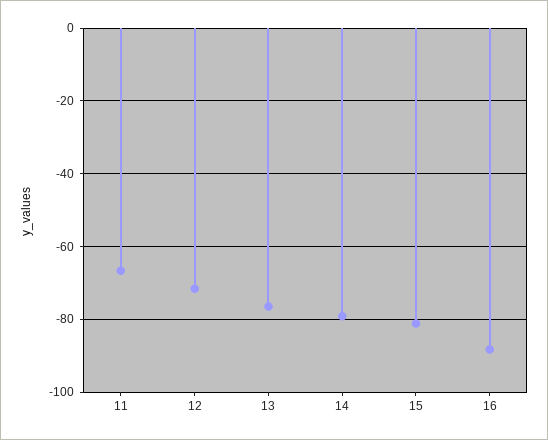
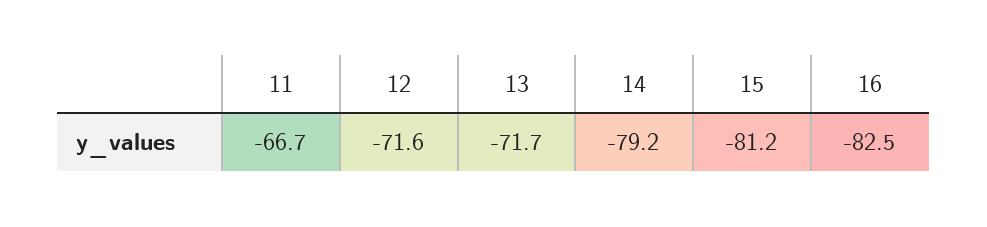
  {
    "11": -66.7,
    "12": -71.6,
-   "13": -76,
+   "13": -71.7,
    "14": -79.2,
    "15": -81.2,
-   "16": -88
+   "16": -82.5
  }

